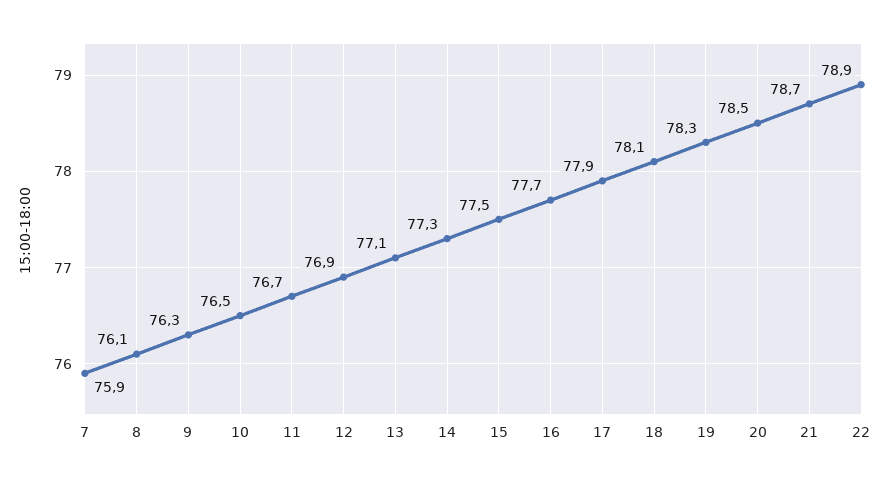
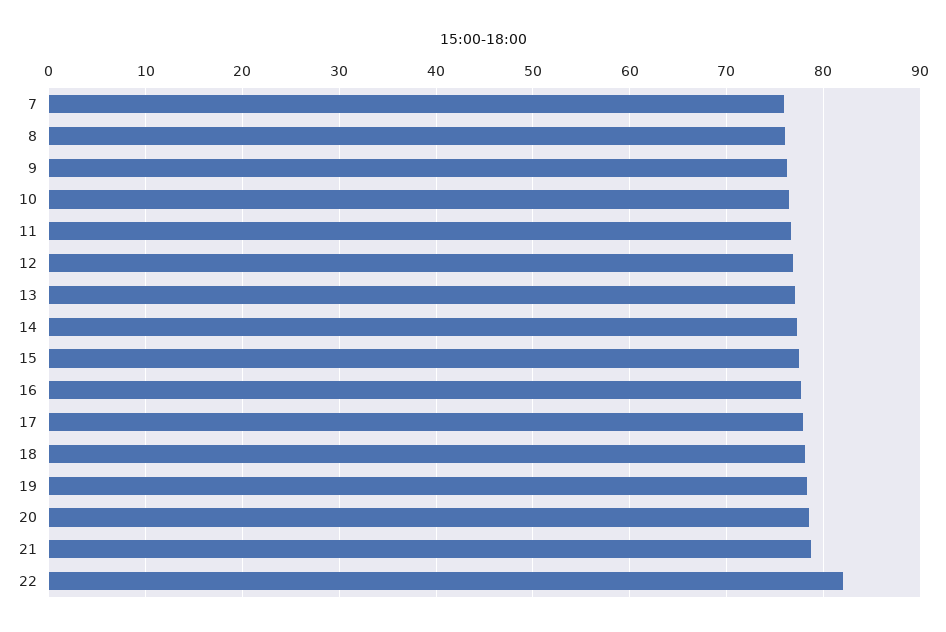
  {
    "7": 75.9,
    "8": 76.1,
    "9": 76.3,
    "10": 76.5,
    "11": 76.7,
    "12": 76.9,
    "13": 77.1,
    "14": 77.3,
    "15": 77.5,
    "16": 77.7,
    "17": 77.9,
    "18": 78.1,
    "19": 78.3,
    "20": 78.5,
    "21": 78.7,
-   "22": 78.9
+   "22": 82
  }

